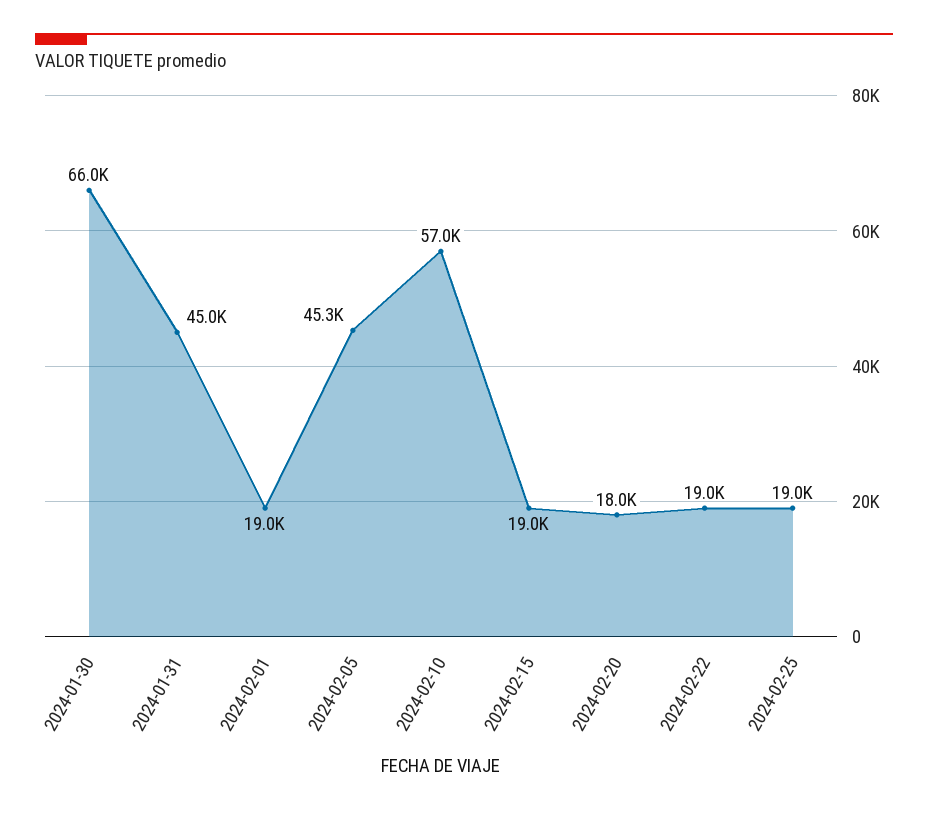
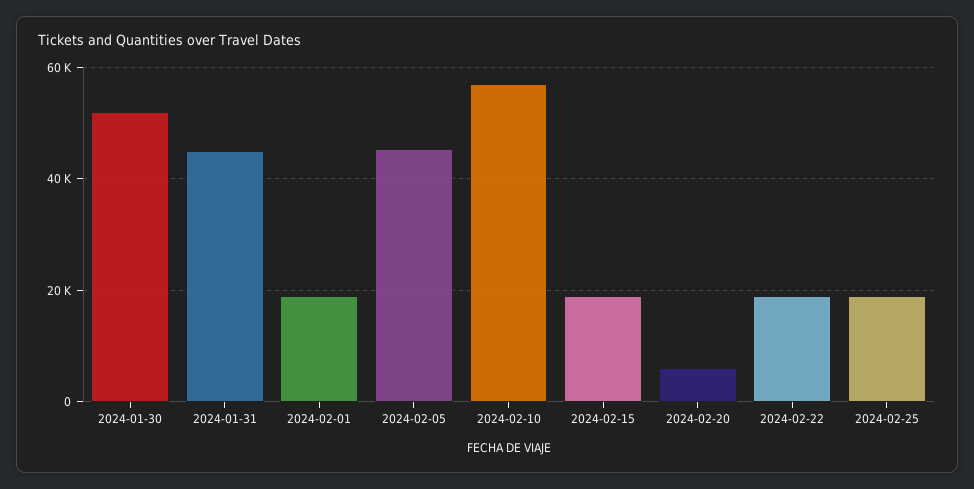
  {
-   "2024-01-30": 66000,
+   "2024-01-30": 52000,
    "2024-01-31": 45000,
    "2024-02-01": 19000,
    "2024-02-05": 45300,
    "2024-02-10": 57000,
    "2024-02-15": 19000,
-   "2024-02-20": 18000,
+   "2024-02-20": 6000,
    "2024-02-22": 19000,
    "2024-02-25": 19000
  }

